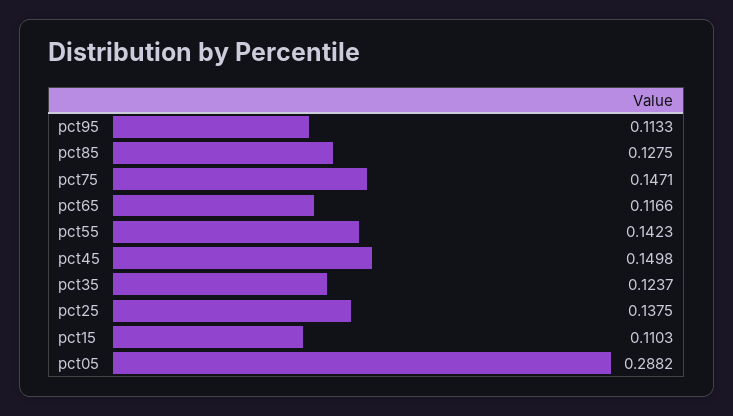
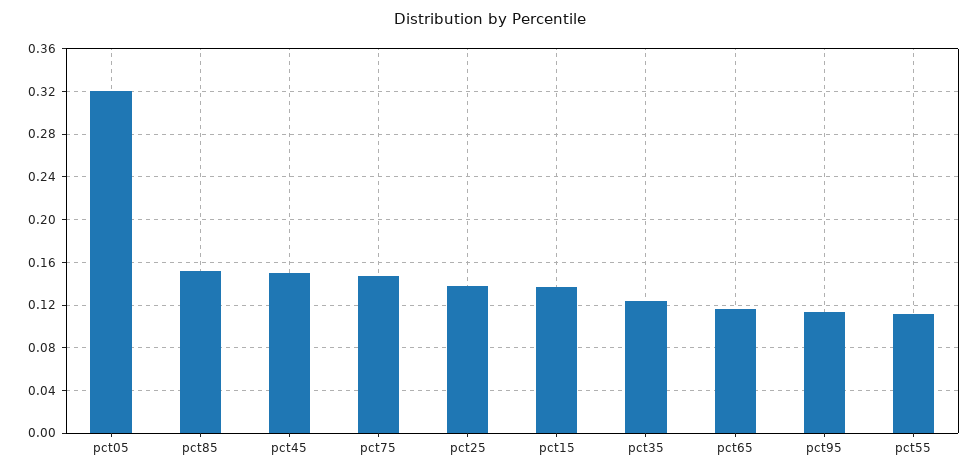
  {
    "pct95": 0.1133,
-   "pct85": 0.1275,
+   "pct85": 0.15,
    "pct75": 0.1471,
    "pct65": 0.1166,
-   "pct55": 0.1423,
+   "pct55": 0.11,
    "pct45": 0.1498,
    "pct35": 0.1237,
    "pct25": 0.1375,
-   "pct15": 0.1103,
+   "pct15": 0.14,
-   "pct05": 0.2882
+   "pct05": 0.32
  }

